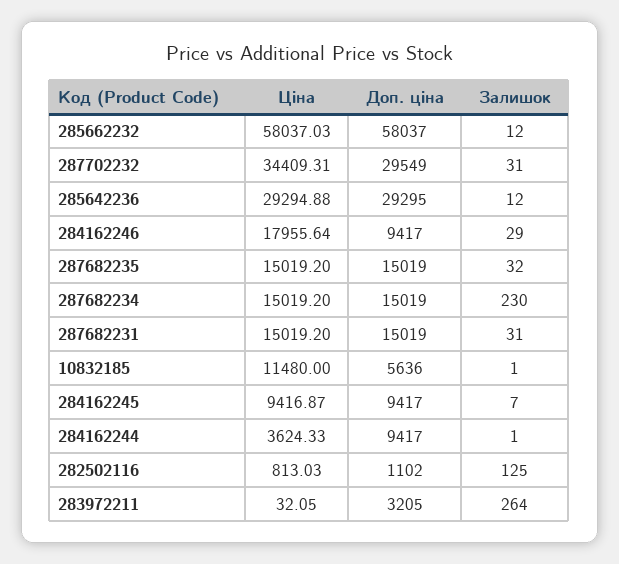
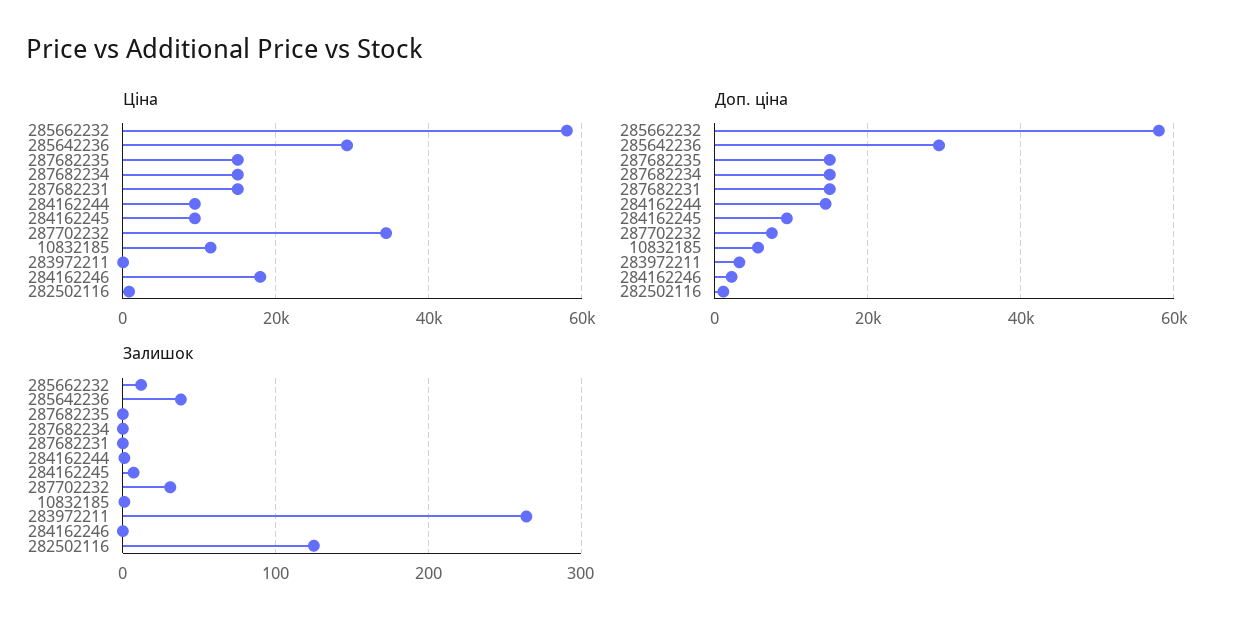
  {
    "Ціна": {
      "285662232": 58037.03,
      "287702232": 34409.31,
      "285642236": 29294.88,
      "284162246": 17955.64,
      "287682235": 15019.2,
      "287682234": 15019.2,
      "287682231": 15019.2,
      "10832185": 11480,
      "284162245": 9416.87,
-     "284162244": 3624.33,
+     "284162244": 10000,
      "282502116": 813.03,
      "283972211": 32.05
    },
    "Доп. ціна": {
      "285662232": 58037,
-     "287702232": 29549,
+     "287702232": 8000,
      "285642236": 29295,
-     "284162246": 9417,
+     "284162246": 2000,
      "287682235": 15019,
      "287682234": 15019,
      "287682231": 15019,
      "10832185": 5636,
      "284162245": 9417,
-     "284162244": 9417,
+     "284162244": 14000,
      "282502116": 1102,
      "283972211": 3205
    },
    "Залишок": {
      "285662232": 12,
      "287702232": 31,
-     "285642236": 12,
+     "285642236": 40,
-     "284162246": 29,
+     "284162246": 0,
-     "287682235": 32,
+     "287682235": 0,
-     "287682234": 230,
+     "287682234": 0,
-     "287682231": 31,
+     "287682231": 0,
      "10832185": 1,
      "284162245": 7,
      "284162244": 1,
      "282502116": 125,
      "283972211": 264
    }
  }

